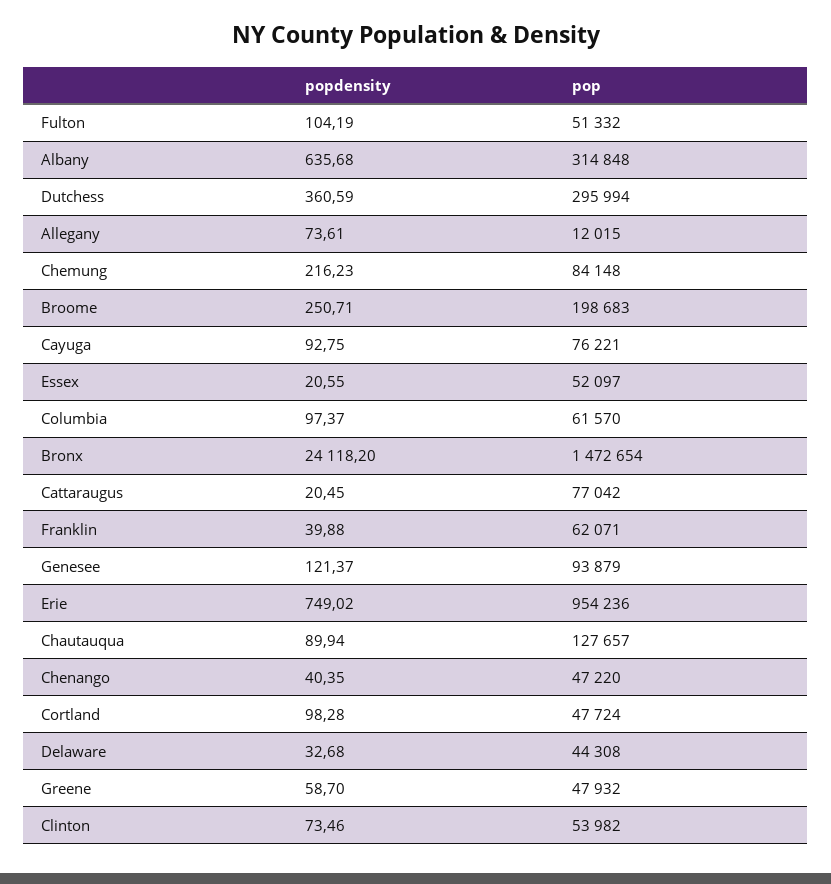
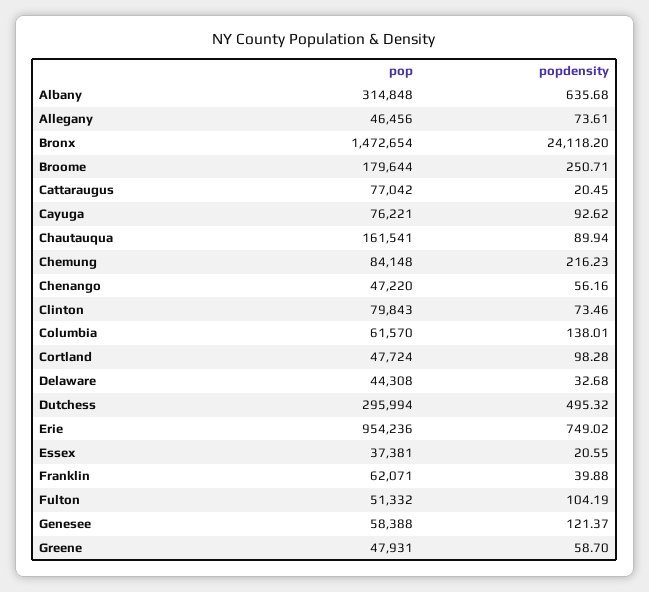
  {
    "popdensity": {
      "Fulton": 104.19,
      "Albany": 635.68,
-     "Dutchess": 360.59,
+     "Dutchess": 495.32,
      "Allegany": 73.61,
      "Chemung": 216.23,
      "Broome": 250.71,
-     "Cayuga": 92.75,
+     "Cayuga": 92.62,
      "Essex": 20.55,
-     "Columbia": 97.37,
+     "Columbia": 138.01,
      "Bronx": 24118.2,
      "Cattaraugus": 20.45,
      "Franklin": 39.88,
      "Genesee": 121.37,
      "Erie": 749.02,
      "Chautauqua": 89.94,
-     "Chenango": 40.35,
+     "Chenango": 56.16,
      "Cortland": 98.28,
      "Delaware": 32.68,
      "Greene": 58.7,
      "Clinton": 73.46
    },
    "pop": {
      "Fulton": 51332,
      "Albany": 314848,
      "Dutchess": 295994,
-     "Allegany": 12015,
+     "Allegany": 46456,
      "Chemung": 84148,
-     "Broome": 198683,
+     "Broome": 179644,
      "Cayuga": 76221,
-     "Essex": 52097,
+     "Essex": 37381,
      "Columbia": 61570,
      "Bronx": 1472654,
      "Cattaraugus": 77042,
      "Franklin": 62071,
-     "Genesee": 93879,
+     "Genesee": 58388,
      "Erie": 954236,
-     "Chautauqua": 127657,
+     "Chautauqua": 161541,
      "Chenango": 47220,
      "Cortland": 47724,
      "Delaware": 44308,
-     "Greene": 47932,
+     "Greene": 47931,
-     "Clinton": 53982
+     "Clinton": 79843
    }
  }

